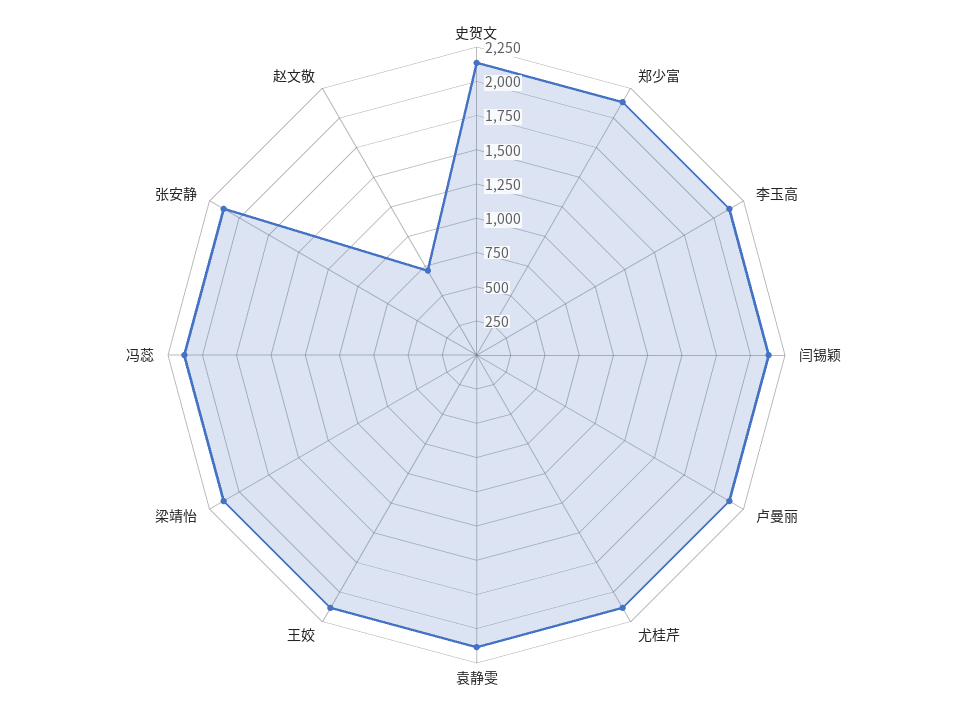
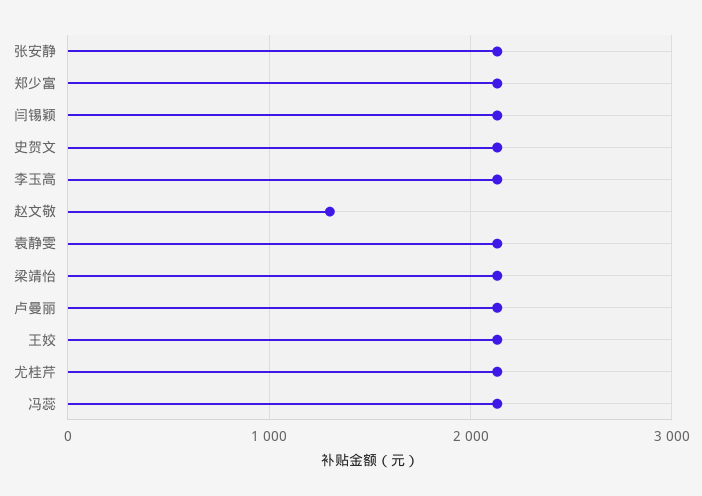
  {
    "史贺文": 2100,
    "郑少富": 2100,
    "李玉高": 2100,
    "闫锡颖": 2100,
    "卢曼丽": 2100,
    "尤桂芹": 2100,
    "袁静雯": 2100,
    "王姣": 2100,
    "梁靖怡": 2100,
    "冯蕊": 2100,
    "张安静": 2100,
-   "赵文敬": 750
+   "赵文敬": 1300
  }

